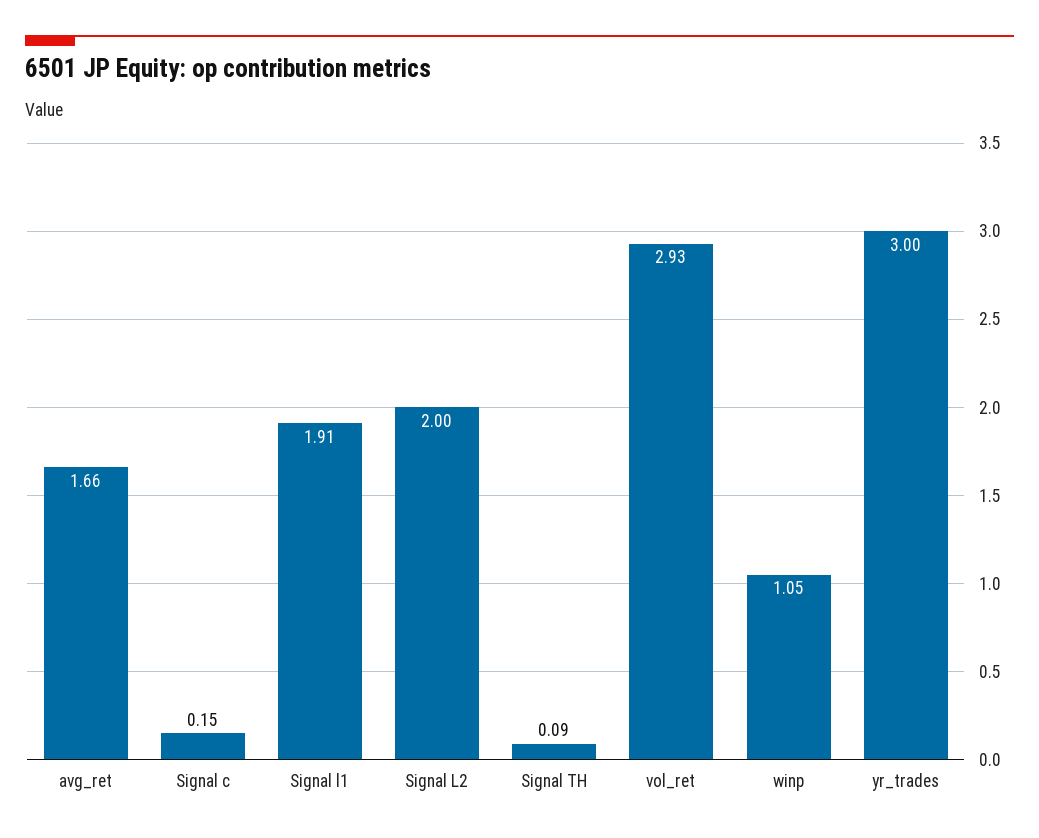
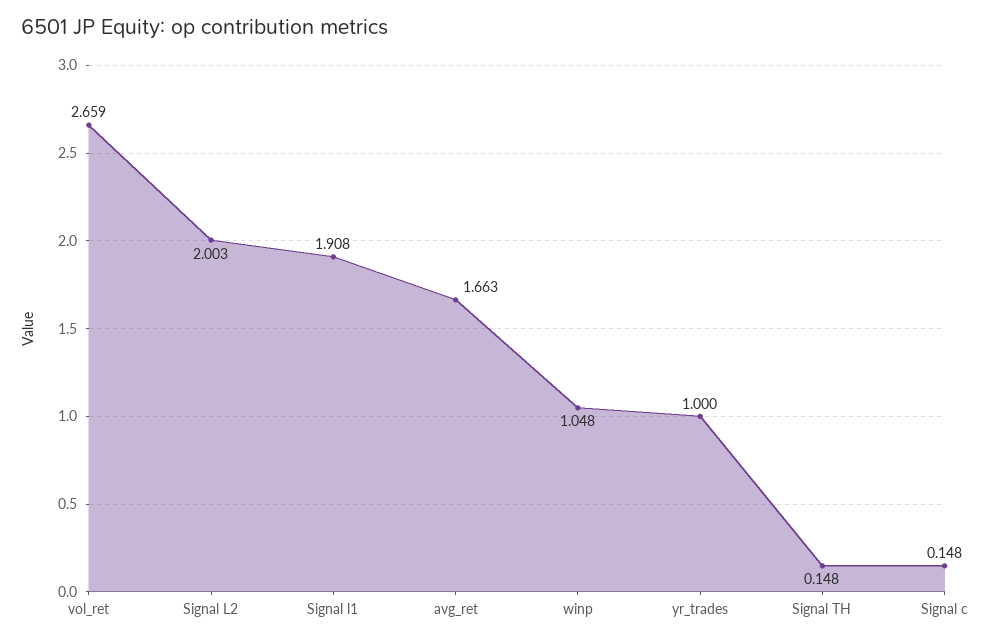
  {
    "avg_ret": 1.663,
    "Signal c": 0.148,
    "Signal l1": 1.908,
    "Signal L2": 2.003,
-   "Signal TH": 0.09,
+   "Signal TH": 0.148,
-   "vol_ret": 2.93,
+   "vol_ret": 2.659,
    "winp": 1.048,
-   "yr_trades": 3
+   "yr_trades": 1
  }

